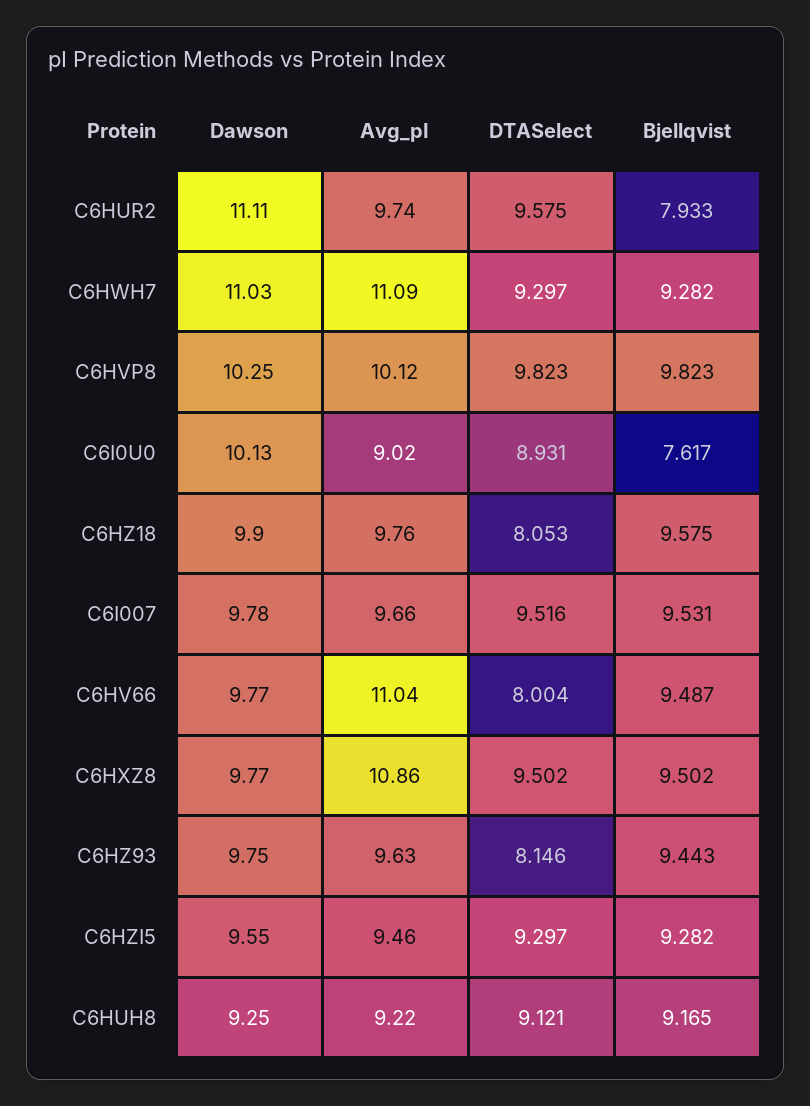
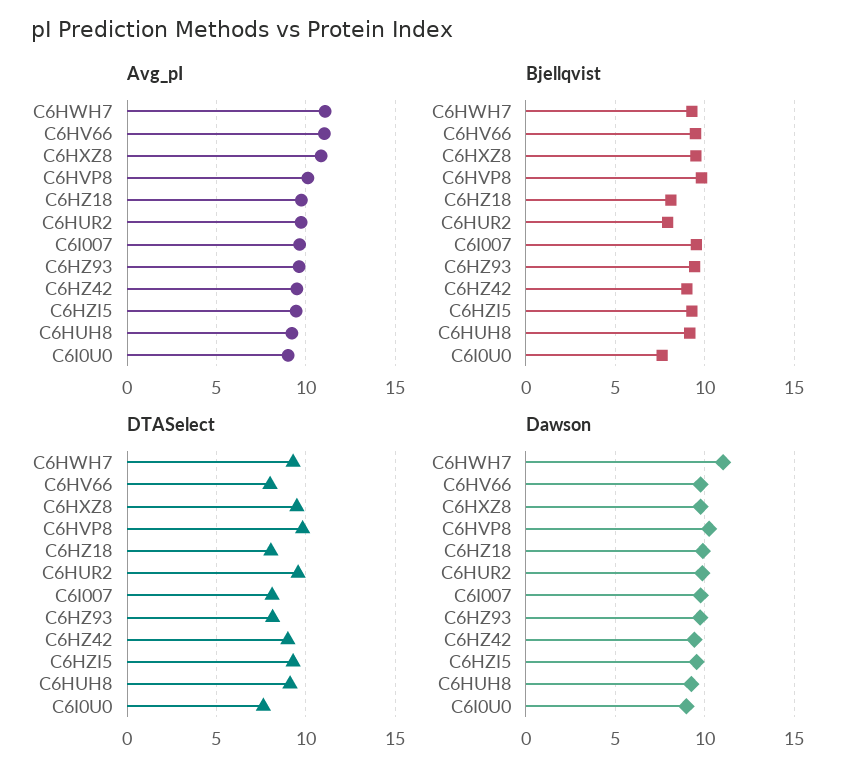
  {
    "Dawson": {
-     "C6HUR2": 11.11,
+     "C6HUR2": 10,
      "C6HWH7": 11.03,
      "C6HVP8": 10.25,
-     "C6I0U0": 10.13,
+     "C6I0U0": 9,
      "C6HZ18": 9.9,
      "C6I007": 9.78,
      "C6HV66": 9.77,
      "C6HXZ8": 9.77,
      "C6HZ93": 9.75,
      "C6HZI5": 9.55,
-     "C6HUH8": 9.25
+     "C6HUH8": 9.25,
+     "C6HZ42": 9.5
    },
    "Avg_pI": {
      "C6HUR2": 9.74,
      "C6HWH7": 11.09,
      "C6HVP8": 10.12,
      "C6I0U0": 9.02,
      "C6HZ18": 9.76,
      "C6I007": 9.66,
      "C6HV66": 11.04,
      "C6HXZ8": 10.86,
      "C6HZ93": 9.63,
      "C6HZI5": 9.46,
-     "C6HUH8": 9.22
+     "C6HUH8": 9.22,
+     "C6HZ42": 9.5
    },
    "DTASelect": {
      "C6HUR2": 9.575,
      "C6HWH7": 9.297,
      "C6HVP8": 9.823,
-     "C6I0U0": 8.931,
+     "C6I0U0": 7.5,
      "C6HZ18": 8.053,
-     "C6I007": 9.516,
+     "C6I007": 8,
      "C6HV66": 8.004,
      "C6HXZ8": 9.502,
      "C6HZ93": 8.146,
      "C6HZI5": 9.297,
-     "C6HUH8": 9.121
+     "C6HUH8": 9.121,
+     "C6HZ42": 9
    },
    "Bjellqvist": {
      "C6HUR2": 7.933,
      "C6HWH7": 9.282,
      "C6HVP8": 9.823,
      "C6I0U0": 7.617,
-     "C6HZ18": 9.575,
+     "C6HZ18": 8,
      "C6I007": 9.531,
      "C6HV66": 9.487,
      "C6HXZ8": 9.502,
      "C6HZ93": 9.443,
      "C6HZI5": 9.282,
-     "C6HUH8": 9.165
+     "C6HUH8": 9.165,
+     "C6HZ42": 9
    }
  }

